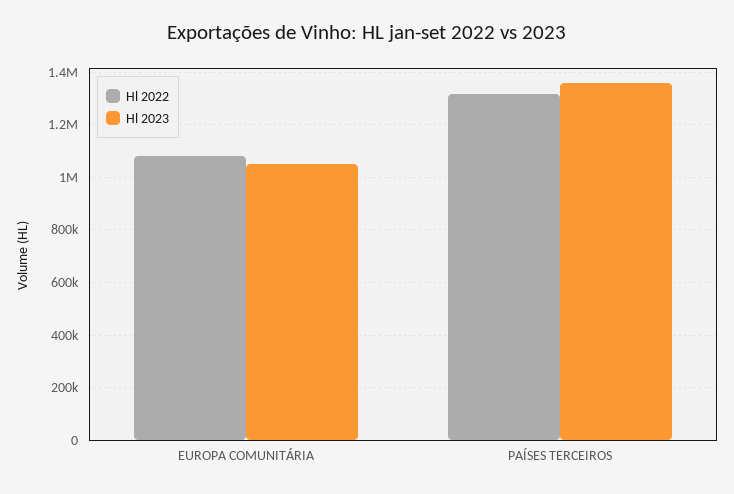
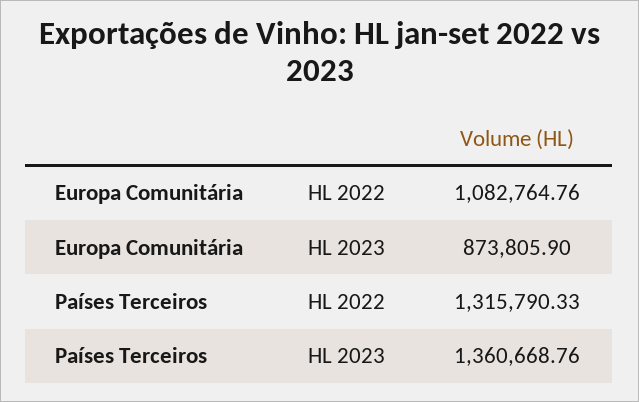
  {
    "Hl 2022": {
      "EUROPA COMUNITÁRIA": 1082764.76,
      "PAÍSES TERCEIROS": 1315790.33
    },
    "Hl 2023": {
-     "EUROPA COMUNITÁRIA": 1050000,
+     "EUROPA COMUNITÁRIA": 873805.9,
      "PAÍSES TERCEIROS": 1360668.76
    }
  }

